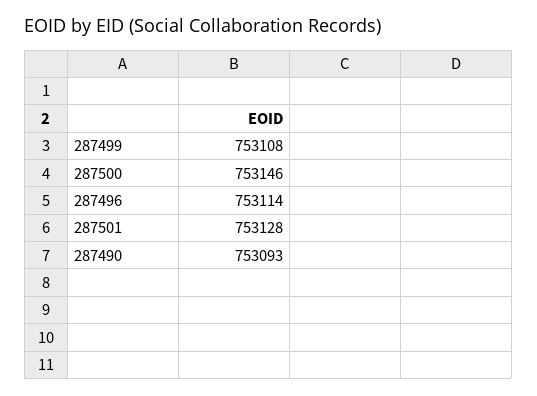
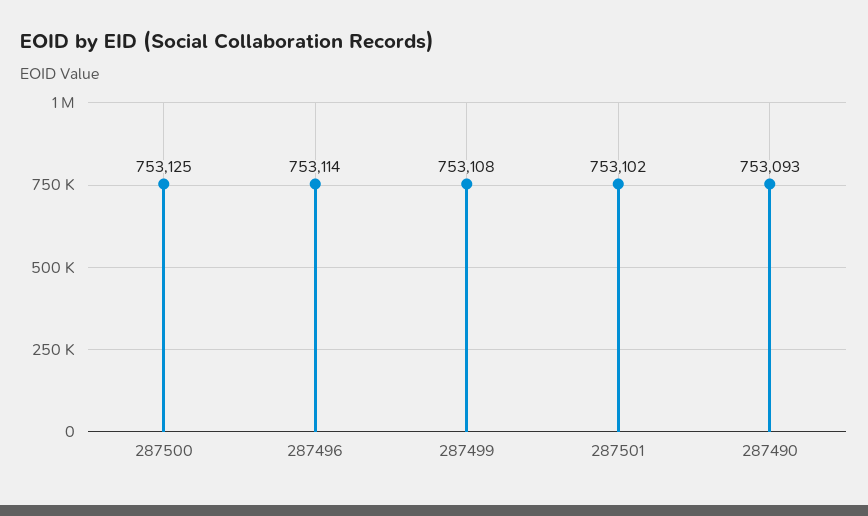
  {
    "287499": 753108,
-   "287500": 753146,
+   "287500": 753125,
    "287496": 753114,
-   "287501": 753128,
+   "287501": 753102,
    "287490": 753093
  }

